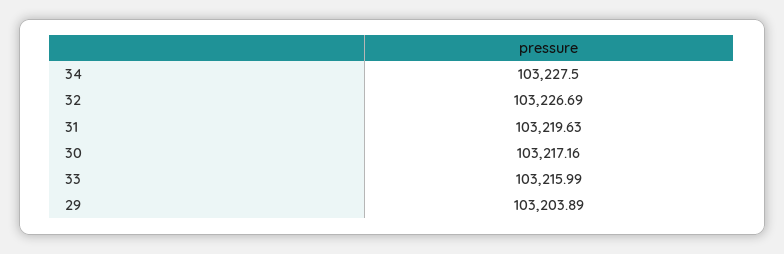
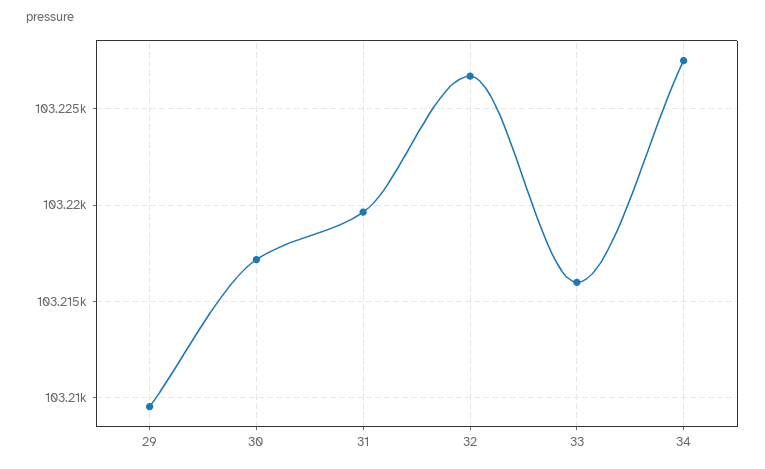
  {
    "34": 103227.5,
    "32": 103226.69,
    "31": 103219.63,
    "30": 103217.16,
    "33": 103215.99,
-   "29": 103203.89
+   "29": 103209.5
  }

